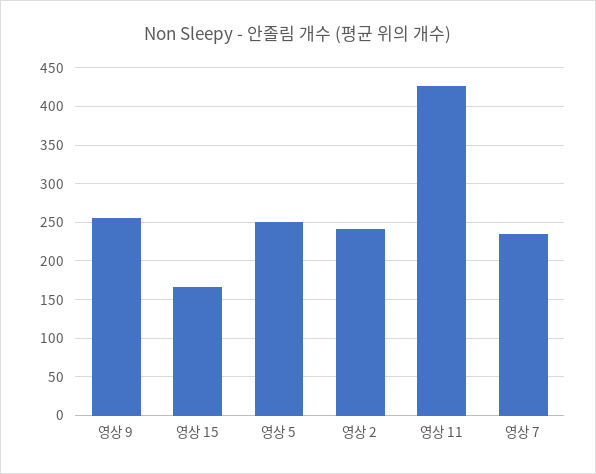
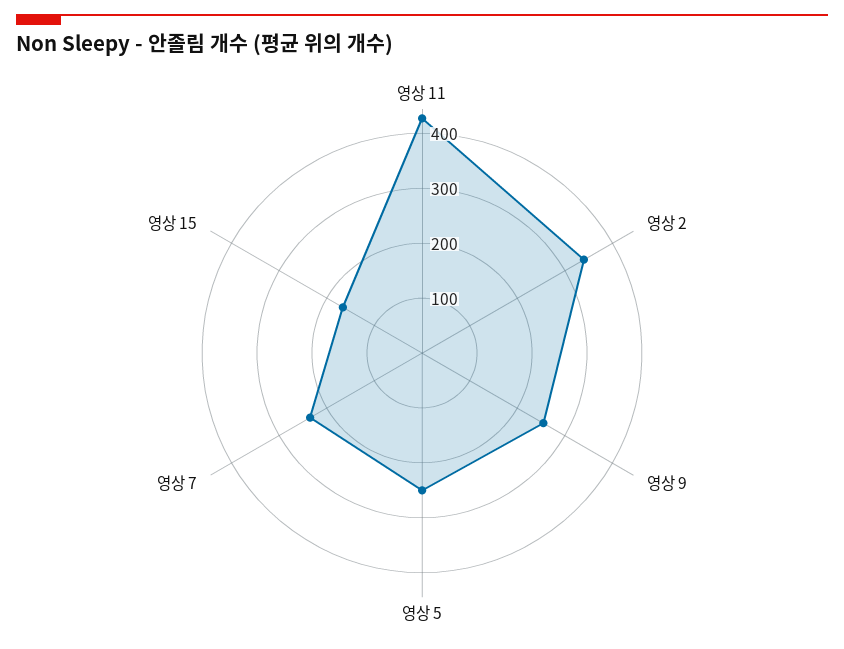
  {
    "영상 9": 260,
    "영상 15": 170,
    "영상 5": 250,
-   "영상 2": 240,
+   "영상 2": 340,
    "영상 11": 430,
    "영상 7": 240
  }

